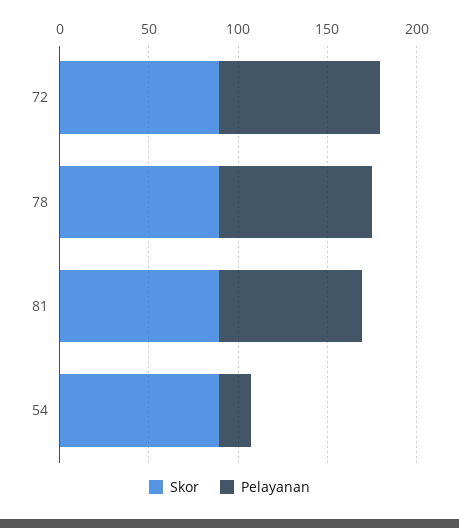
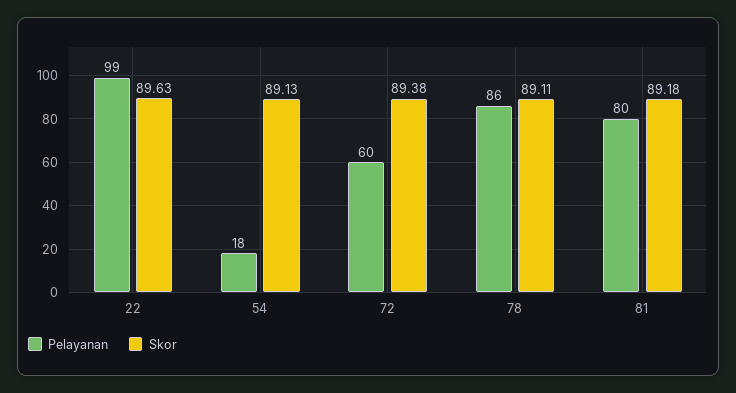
  {
    "Skor": {
      "72": 89.38,
      "78": 89.11,
      "81": 89.18,
-     "54": 89.13
+     "54": 89.13,
+     "22": 89.63
    },
    "Pelayanan": {
-     "72": 90,
+     "72": 60,
      "78": 86,
      "81": 80,
-     "54": 18
+     "54": 18,
+     "22": 99
    }
  }

